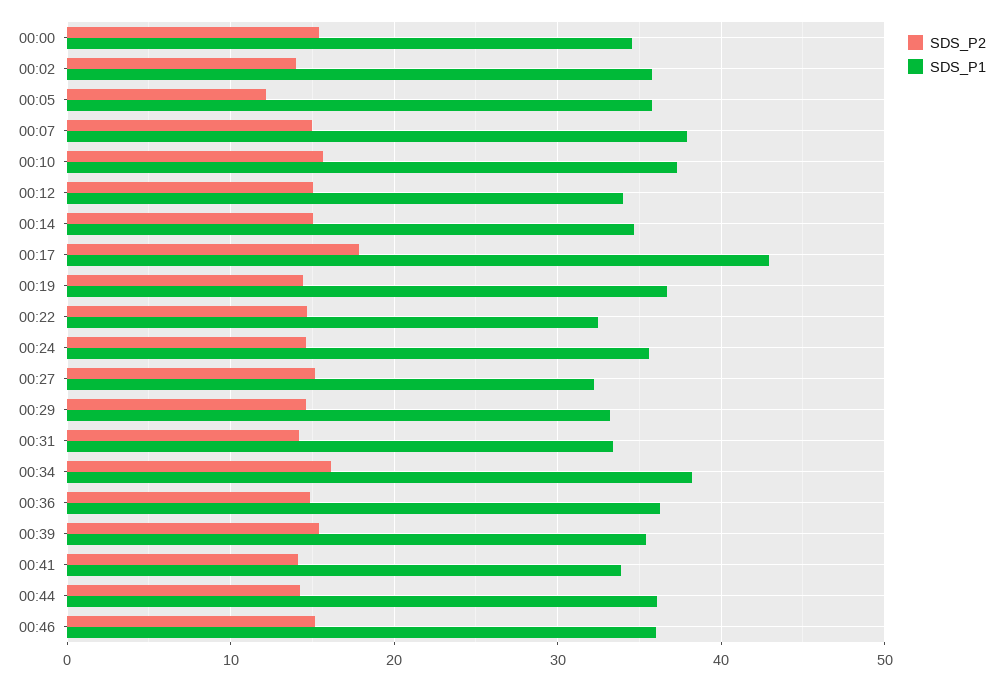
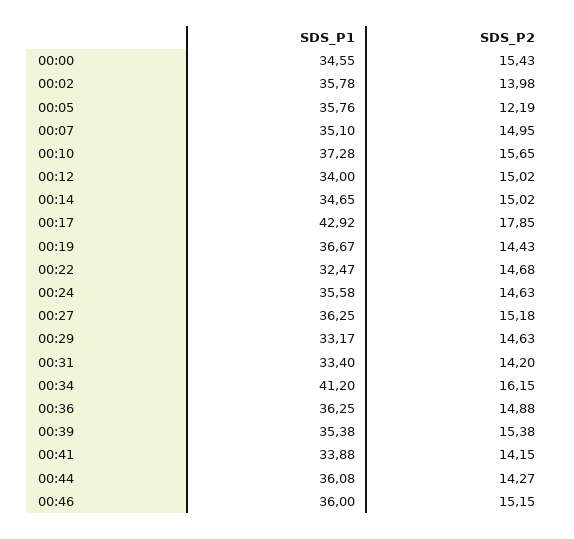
  {
    "SDS_P2": {
      "00:00": 15.43,
      "00:02": 13.98,
      "00:05": 12.19,
      "00:07": 14.95,
      "00:10": 15.65,
      "00:12": 15.02,
      "00:14": 15.02,
      "00:17": 17.85,
      "00:19": 14.43,
      "00:22": 14.68,
      "00:24": 14.63,
      "00:27": 15.18,
      "00:29": 14.63,
      "00:31": 14.2,
      "00:34": 16.15,
      "00:36": 14.88,
      "00:39": 15.38,
      "00:41": 14.15,
      "00:44": 14.27,
      "00:46": 15.15
    },
    "SDS_P1": {
      "00:00": 34.55,
      "00:02": 35.78,
      "00:05": 35.76,
-     "00:07": 38,
+     "00:07": 35.1,
      "00:10": 37.28,
      "00:12": 34,
      "00:14": 34.65,
      "00:17": 42.92,
      "00:19": 36.67,
      "00:22": 32.47,
      "00:24": 35.58,
-     "00:27": 32,
+     "00:27": 36.25,
      "00:29": 33.17,
      "00:31": 33.4,
-     "00:34": 38,
+     "00:34": 41.2,
      "00:36": 36.25,
      "00:39": 35.38,
      "00:41": 33.88,
      "00:44": 36.08,
      "00:46": 36
    }
  }

